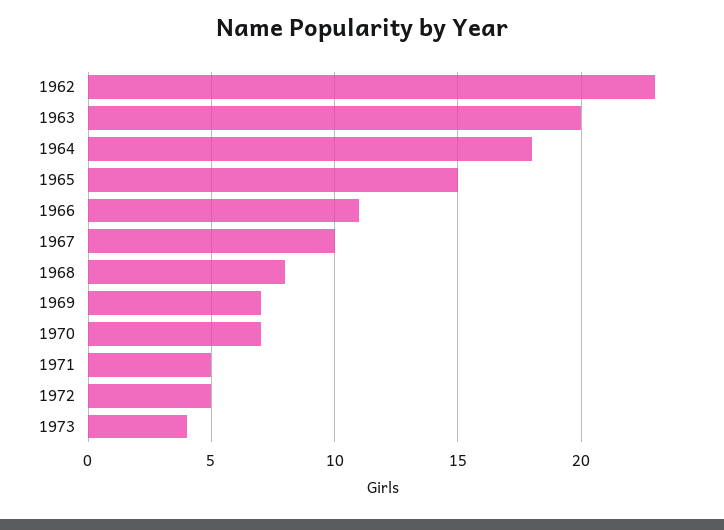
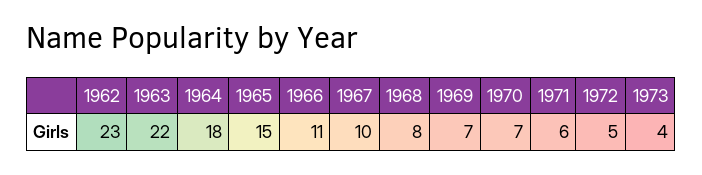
  {
    "1962": 23,
-   "1963": 20,
+   "1963": 22,
    "1964": 18,
    "1965": 15,
    "1966": 11,
    "1967": 10,
    "1968": 8,
    "1969": 7,
    "1970": 7,
-   "1971": 5,
+   "1971": 6,
    "1972": 5,
    "1973": 4
  }

